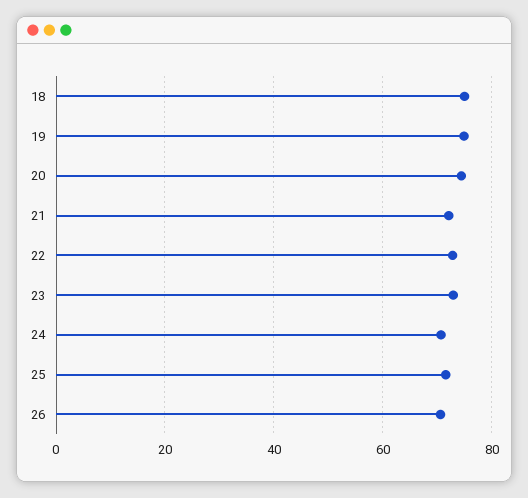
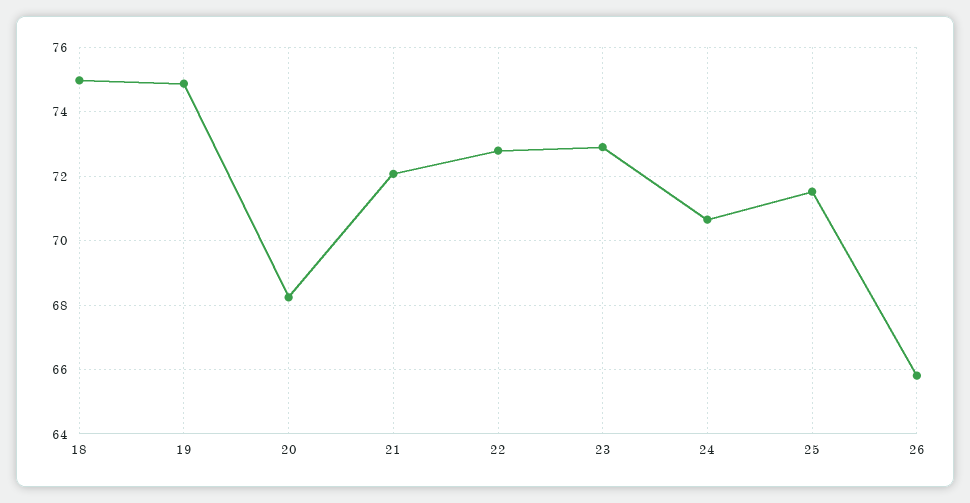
  {
    "18": 75,
    "19": 74.8,
-   "20": 74,
+   "20": 68.2,
    "21": 72,
    "22": 72.8,
    "23": 73,
    "24": 70.6,
    "25": 71.6,
-   "26": 70
+   "26": 65.8
  }

